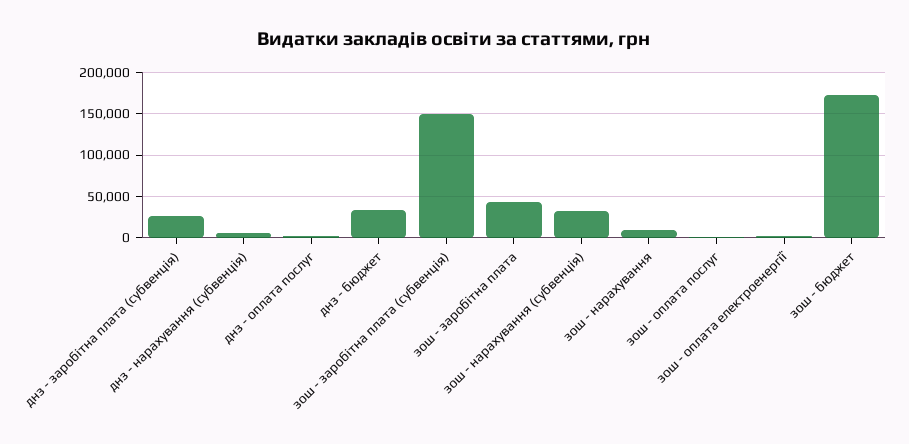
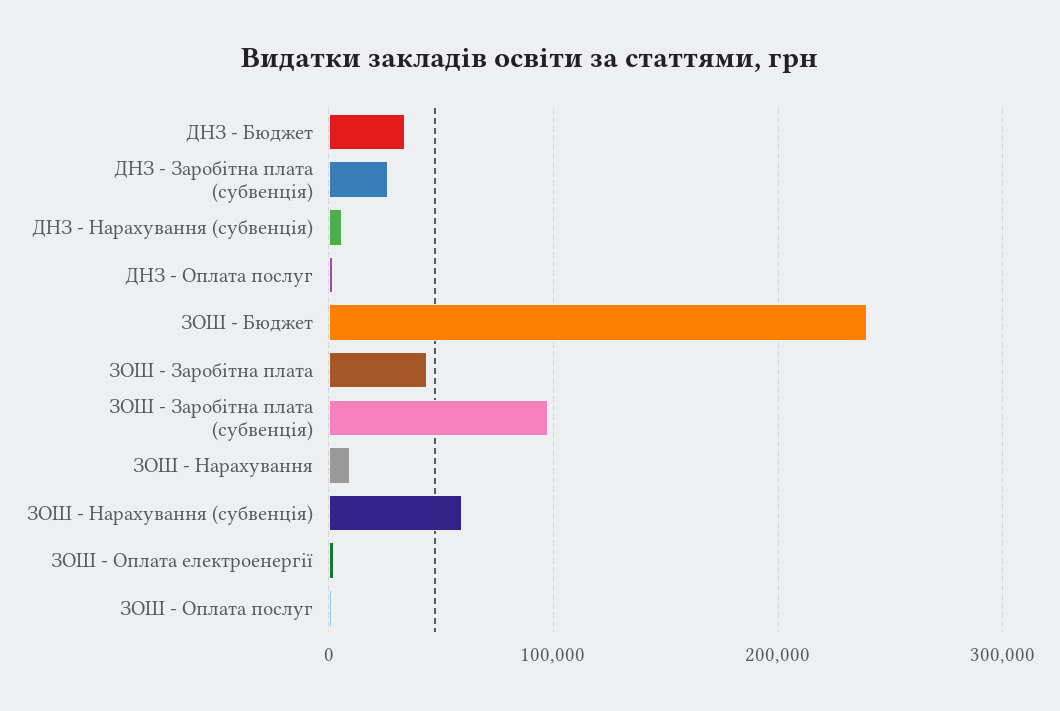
  {
    "днз - заробітна плата (субвенція)": 30000,
    "днз - нарахування (субвенція)": 10000,
    "днз - оплата послуг": 0,
    "днз - бюджет": 30000,
-   "зош - заробітна плата (субвенція)": 150000,
+   "зош - заробітна плата (субвенція)": 100000,
    "зош - заробітна плата": 40000,
-   "зош - нарахування (субвенція)": 30000,
+   "зош - нарахування (субвенція)": 60000,
    "зош - нарахування": 10000,
    "зош - оплата послуг": 0,
    "зош - оплата електроенергії": 0,
-   "зош - бюджет": 170000
+   "зош - бюджет": 240000
  }

